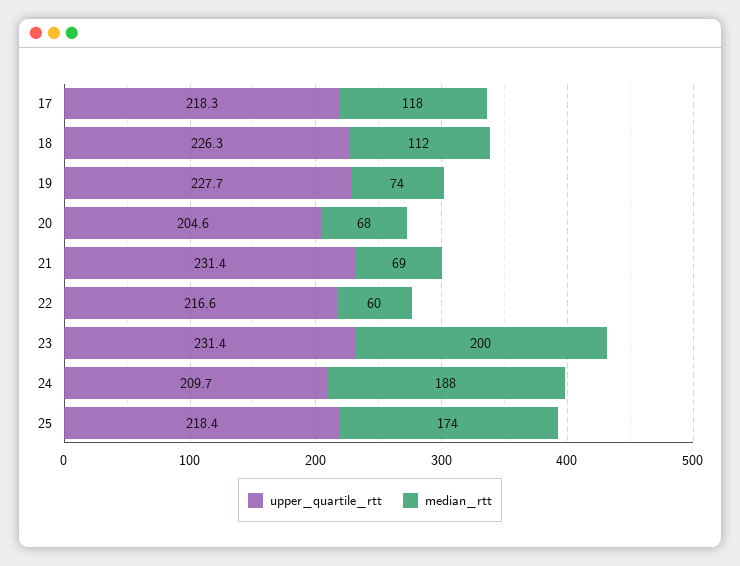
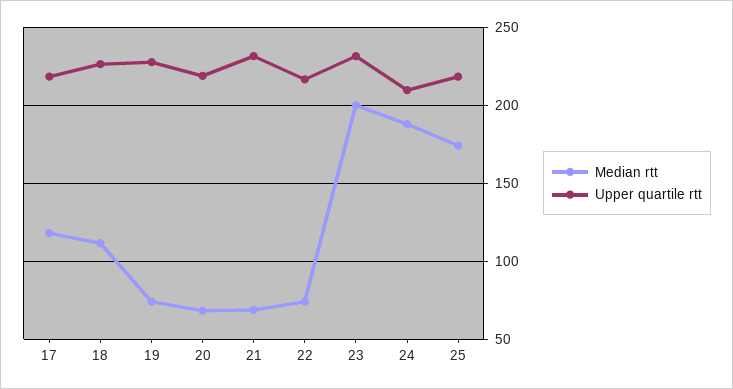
  {
    "upper_quartile_rtt": {
      "17": 218.3,
      "18": 226.3,
      "19": 227.7,
-     "20": 204.6,
+     "20": 220,
      "21": 231.4,
      "22": 216.6,
      "23": 231.4,
      "24": 209.7,
      "25": 218.4
    },
    "median_rtt": {
      "17": 118,
      "18": 112,
      "19": 74,
      "20": 68,
      "21": 69,
-     "22": 60,
+     "22": 75,
      "23": 200,
      "24": 188,
      "25": 174
    }
  }

